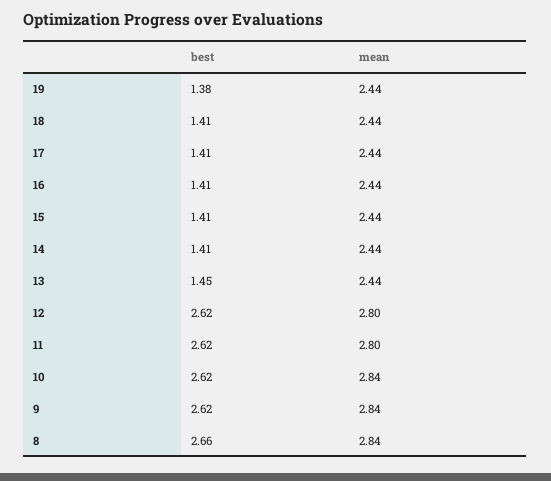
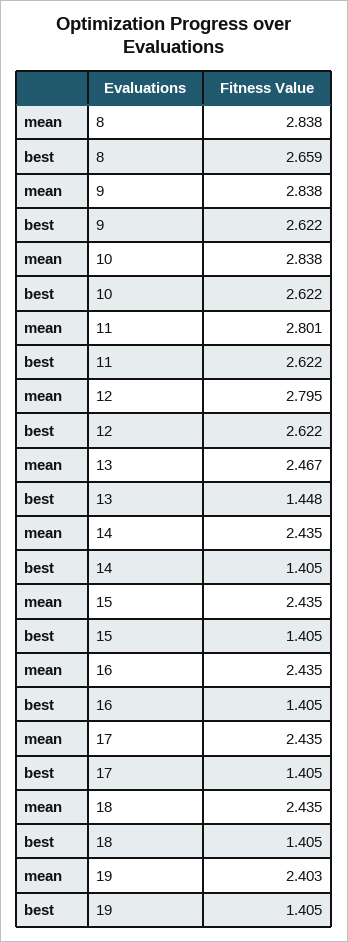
  {
    "best": {
-     "19": 1.38,
+     "19": 1.405,
      "18": 1.405,
      "17": 1.405,
      "16": 1.405,
      "15": 1.405,
      "14": 1.405,
      "13": 1.448,
      "12": 2.622,
      "11": 2.622,
      "10": 2.622,
      "9": 2.622,
      "8": 2.659
    },
    "mean": {
-     "19": 2.44,
+     "19": 2.403,
      "18": 2.435,
      "17": 2.435,
      "16": 2.435,
      "15": 2.435,
      "14": 2.435,
-     "13": 2.44,
+     "13": 2.467,
      "12": 2.795,
      "11": 2.801,
      "10": 2.838,
      "9": 2.838,
      "8": 2.838
    }
  }

